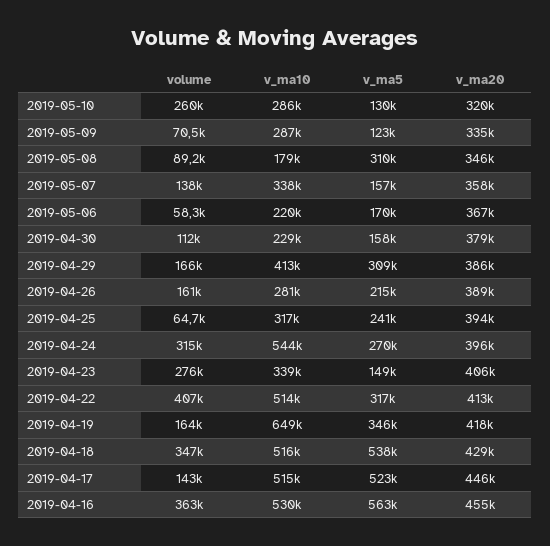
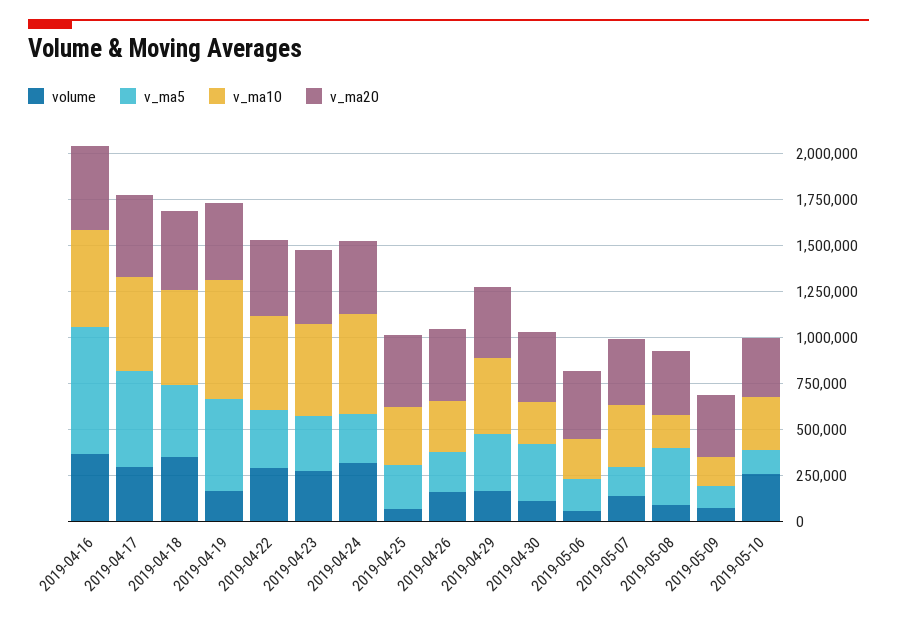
  {
    "volume": {
      "2019-05-10": 260000,
      "2019-05-09": 70500,
      "2019-05-08": 89200,
      "2019-05-07": 138000,
      "2019-05-06": 58300,
      "2019-04-30": 112000,
      "2019-04-29": 166000,
      "2019-04-26": 161000,
      "2019-04-25": 64700,
      "2019-04-24": 315000,
      "2019-04-23": 276000,
-     "2019-04-22": 407000,
+     "2019-04-22": 300000,
      "2019-04-19": 164000,
      "2019-04-18": 347000,
-     "2019-04-17": 143000,
+     "2019-04-17": 300000,
      "2019-04-16": 363000
    },
    "v_ma10": {
      "2019-05-10": 286000,
-     "2019-05-09": 287000,
+     "2019-05-09": 150000,
      "2019-05-08": 179000,
      "2019-05-07": 338000,
      "2019-05-06": 220000,
      "2019-04-30": 229000,
      "2019-04-29": 413000,
      "2019-04-26": 281000,
      "2019-04-25": 317000,
      "2019-04-24": 544000,
-     "2019-04-23": 339000,
+     "2019-04-23": 500000,
      "2019-04-22": 514000,
      "2019-04-19": 649000,
      "2019-04-18": 516000,
      "2019-04-17": 515000,
      "2019-04-16": 530000
    },
    "v_ma5": {
      "2019-05-10": 130000,
      "2019-05-09": 123000,
      "2019-05-08": 310000,
      "2019-05-07": 157000,
      "2019-05-06": 170000,
-     "2019-04-30": 158000,
+     "2019-04-30": 300000,
      "2019-04-29": 309000,
      "2019-04-26": 215000,
      "2019-04-25": 241000,
      "2019-04-24": 270000,
-     "2019-04-23": 149000,
+     "2019-04-23": 300000,
      "2019-04-22": 317000,
-     "2019-04-19": 346000,
+     "2019-04-19": 500000,
-     "2019-04-18": 538000,
+     "2019-04-18": 400000,
      "2019-04-17": 523000,
-     "2019-04-16": 563000
+     "2019-04-16": 700000
    },
    "v_ma20": {
      "2019-05-10": 320000,
      "2019-05-09": 335000,
      "2019-05-08": 346000,
      "2019-05-07": 358000,
      "2019-05-06": 367000,
      "2019-04-30": 379000,
      "2019-04-29": 386000,
      "2019-04-26": 389000,
      "2019-04-25": 394000,
      "2019-04-24": 396000,
      "2019-04-23": 406000,
      "2019-04-22": 413000,
      "2019-04-19": 418000,
      "2019-04-18": 429000,
      "2019-04-17": 446000,
      "2019-04-16": 455000
    }
  }

